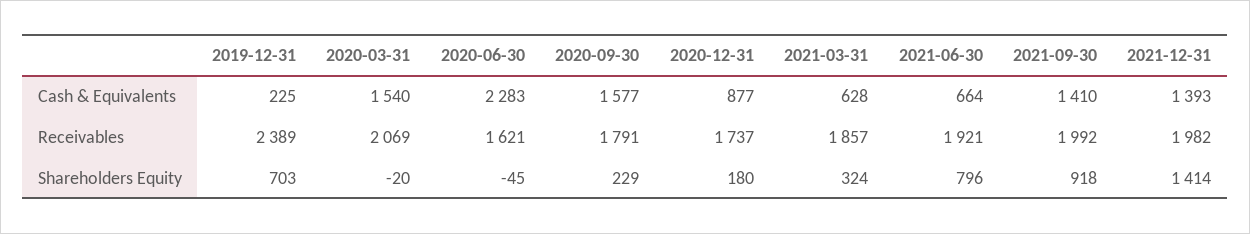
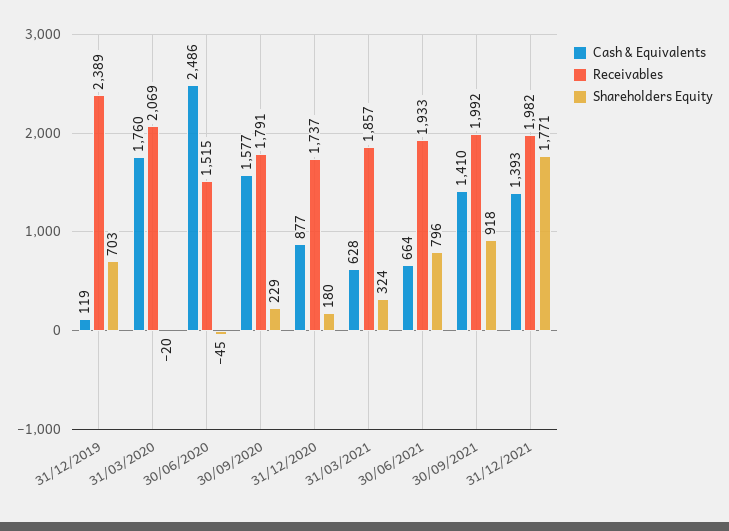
  {
    "Cash & Equivalents": {
-     "2019-12-31": 225,
+     "2019-12-31": 119,
-     "2020-03-31": 1540,
+     "2020-03-31": 1760,
-     "2020-06-30": 2283,
+     "2020-06-30": 2486,
      "2020-09-30": 1577,
      "2020-12-31": 877,
      "2021-03-31": 628,
      "2021-06-30": 664,
      "2021-09-30": 1410,
      "2021-12-31": 1393
    },
    "Receivables": {
      "2019-12-31": 2389,
      "2020-03-31": 2069,
-     "2020-06-30": 1621,
+     "2020-06-30": 1515,
      "2020-09-30": 1791,
      "2020-12-31": 1737,
      "2021-03-31": 1857,
-     "2021-06-30": 1921,
+     "2021-06-30": 1933,
      "2021-09-30": 1992,
      "2021-12-31": 1982
    },
    "Shareholders Equity": {
      "2019-12-31": 703,
      "2020-03-31": -20,
      "2020-06-30": -45,
      "2020-09-30": 229,
      "2020-12-31": 180,
      "2021-03-31": 324,
      "2021-06-30": 796,
      "2021-09-30": 918,
-     "2021-12-31": 1414
+     "2021-12-31": 1771
    }
  }

